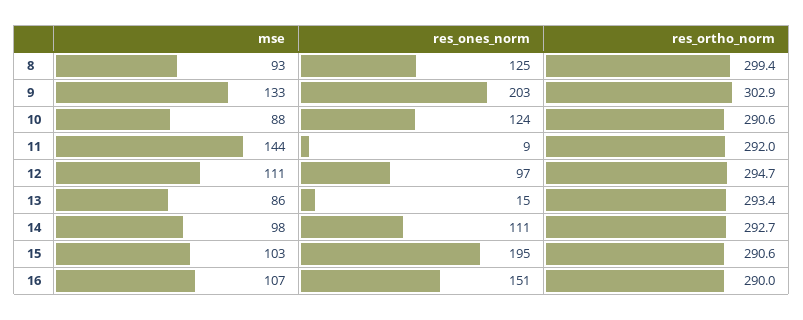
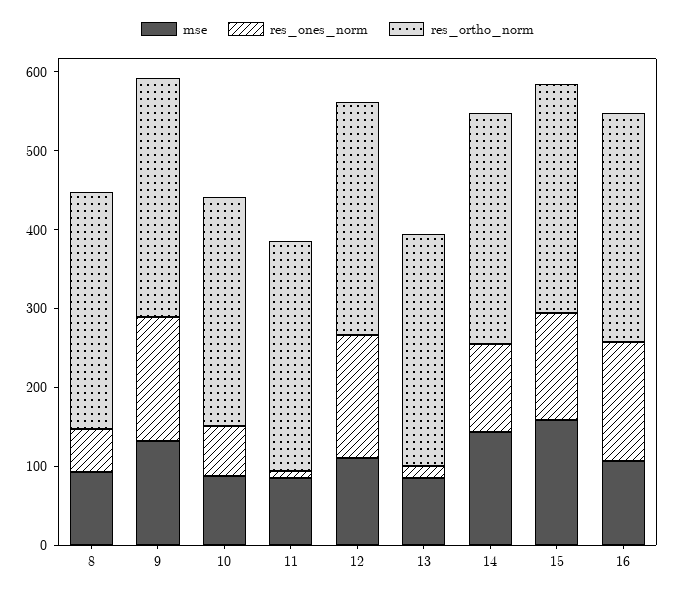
  {
    "mse": {
      "8": 93,
      "9": 133,
      "10": 88,
-     "11": 144,
+     "11": 80,
      "12": 111,
      "13": 86,
-     "14": 98,
+     "14": 140,
-     "15": 103,
+     "15": 160,
      "16": 107
    },
    "res_ones_norm": {
-     "8": 125,
+     "8": 60,
-     "9": 203,
+     "9": 160,
-     "10": 124,
+     "10": 60,
      "11": 9,
-     "12": 97,
+     "12": 160,
      "13": 15,
      "14": 111,
-     "15": 195,
+     "15": 140,
      "16": 151
    },
    "res_ortho_norm": {
      "8": 299.4,
      "9": 302.9,
      "10": 290.6,
      "11": 292,
      "12": 294.7,
      "13": 293.4,
      "14": 292.7,
      "15": 290.6,
      "16": 290
    }
  }

